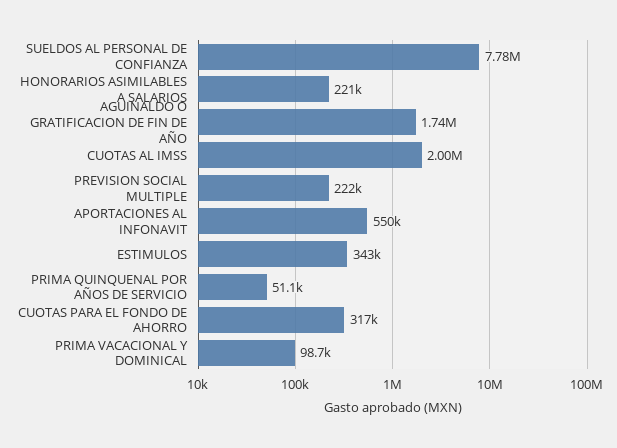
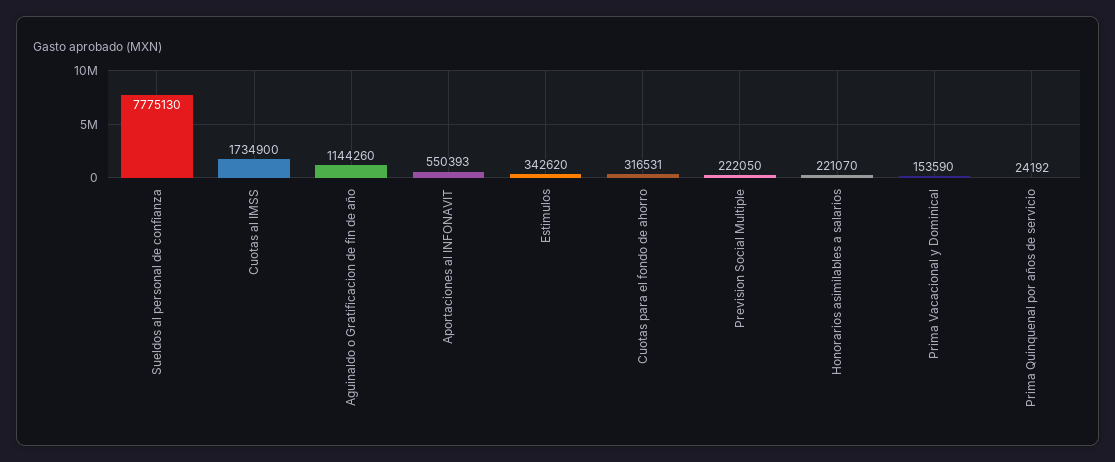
  {
    "SUELDOS AL PERSONAL DE CONFIANZA": 7775130,
    "HONORARIOS ASIMILABLES A SALARIOS": 221070,
-   "AGUINALDO O GRATIFICACION DE FIN DE AÑO": 1740000,
+   "AGUINALDO O GRATIFICACION DE FIN DE AÑO": 1144260,
-   "CUOTAS AL IMSS": 2000000,
+   "CUOTAS AL IMSS": 1734900,
    "PREVISION SOCIAL MULTIPLE": 222050,
    "APORTACIONES AL INFONAVIT": 550393,
    "ESTIMULOS": 342620,
-   "PRIMA QUINQUENAL POR AÑOS DE SERVICIO": 51100,
+   "PRIMA QUINQUENAL POR AÑOS DE SERVICIO": 24192,
    "CUOTAS PARA EL FONDO DE AHORRO": 316531,
-   "PRIMA VACACIONAL Y DOMINICAL": 98700
+   "PRIMA VACACIONAL Y DOMINICAL": 153590
  }

